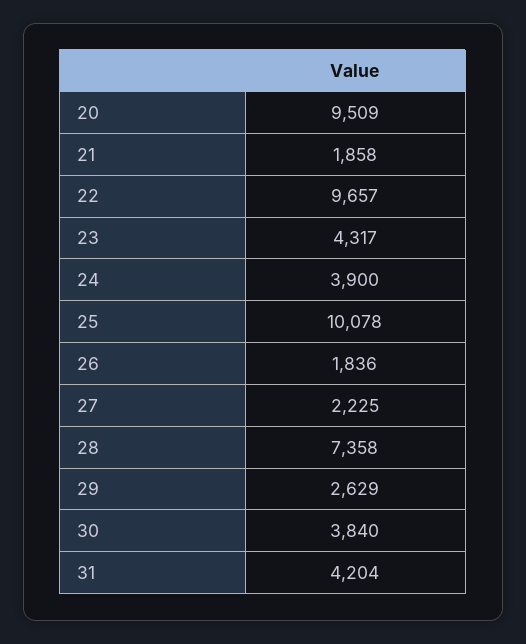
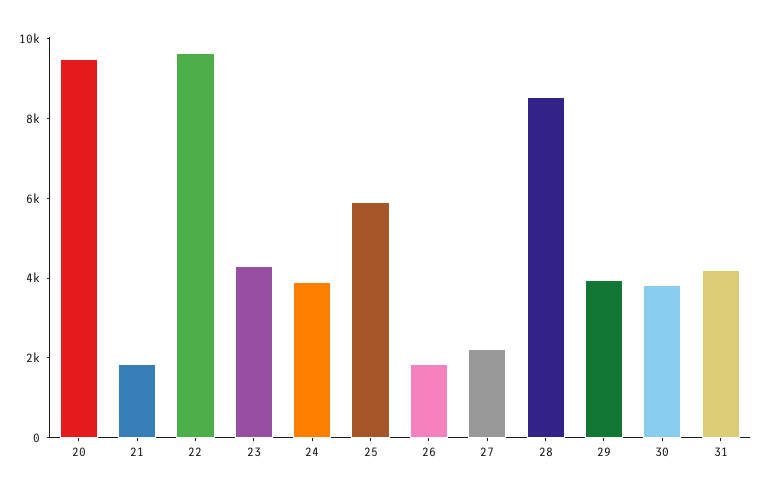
  {
    "20": 9509,
    "21": 1858,
    "22": 9657,
    "23": 4317,
    "24": 3900,
-   "25": 10078,
+   "25": 6000,
    "26": 1836,
    "27": 2225,
-   "28": 7358,
+   "28": 8500,
-   "29": 2629,
+   "29": 4000,
    "30": 3840,
    "31": 4204
  }

